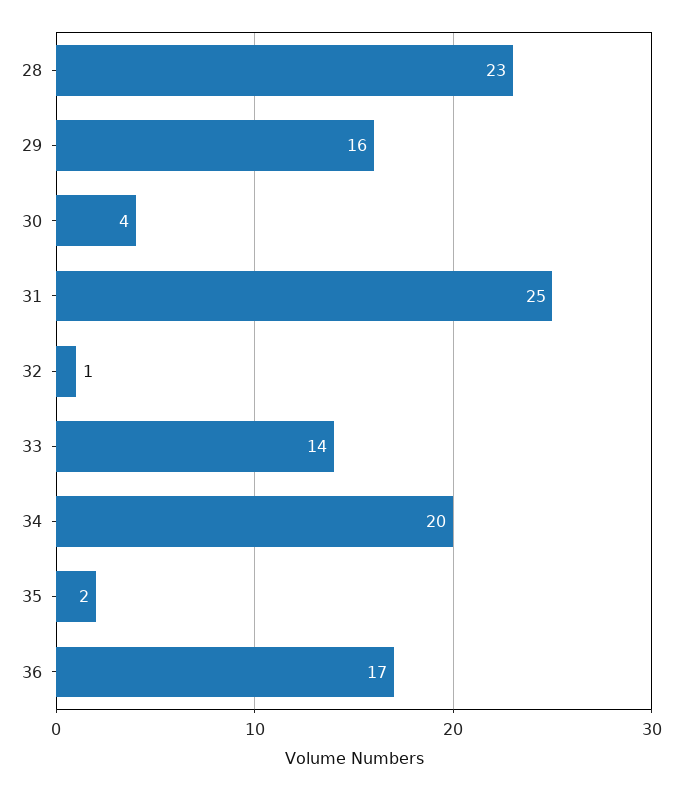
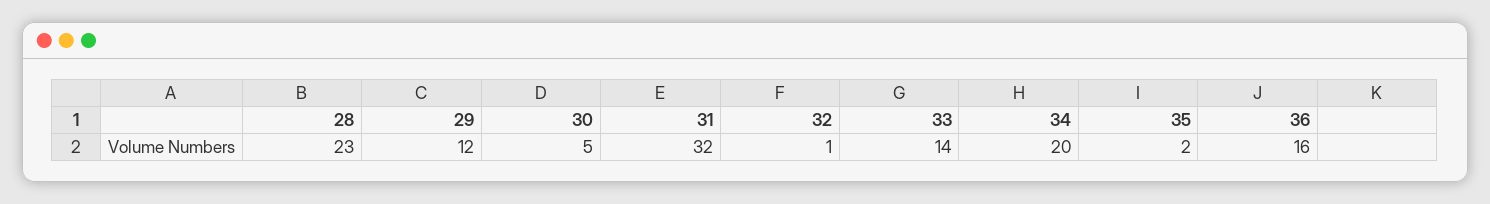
  {
    "28": 23,
-   "29": 16,
+   "29": 12,
-   "30": 4,
+   "30": 5,
-   "31": 25,
+   "31": 32,
    "32": 1,
    "33": 14,
    "34": 20,
    "35": 2,
-   "36": 17
+   "36": 16
  }

